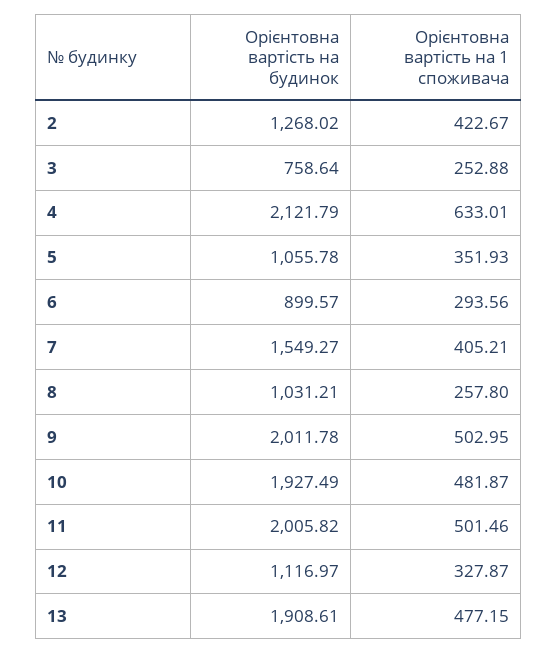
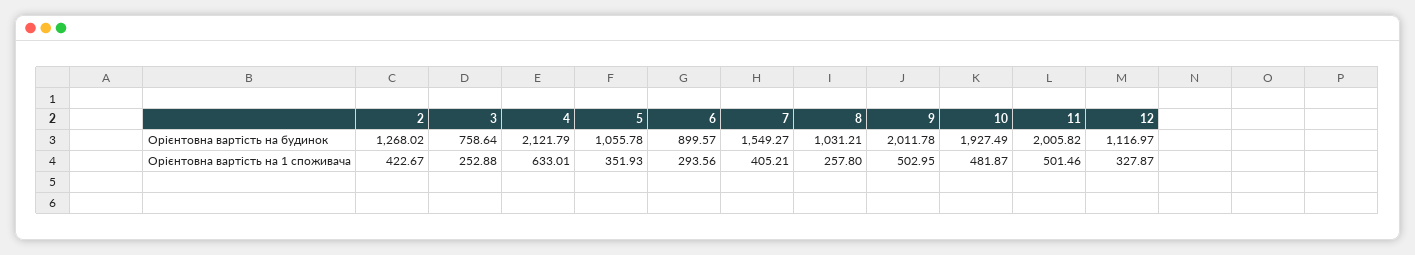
  {
    "Орієнтовна вартість на будинок": {
      "2": 1268.02,
      "3": 758.64,
      "4": 2121.79,
      "5": 1055.78,
      "6": 899.57,
      "7": 1549.27,
      "8": 1031.21,
      "9": 2011.78,
      "10": 1927.49,
      "11": 2005.82,
-     "12": 1116.97,
+     "12": 1116.97
-     "13": 1908.61
    },
    "Орієнтовна вартість на 1 споживача": {
      "2": 422.67,
      "3": 252.88,
      "4": 633.01,
      "5": 351.93,
      "6": 293.56,
      "7": 405.21,
      "8": 257.8,
      "9": 502.95,
      "10": 481.87,
      "11": 501.46,
-     "12": 327.87,
+     "12": 327.87
-     "13": 477.15
    }
  }

